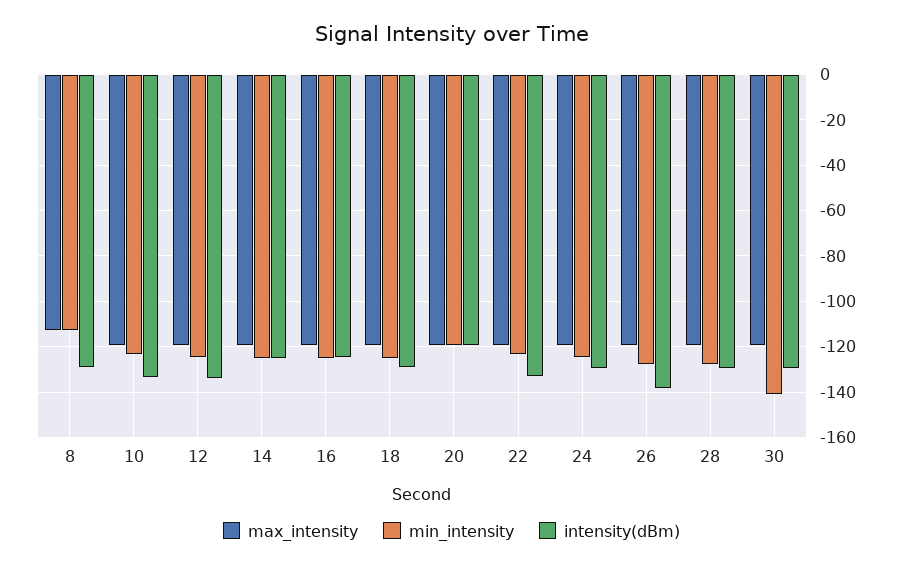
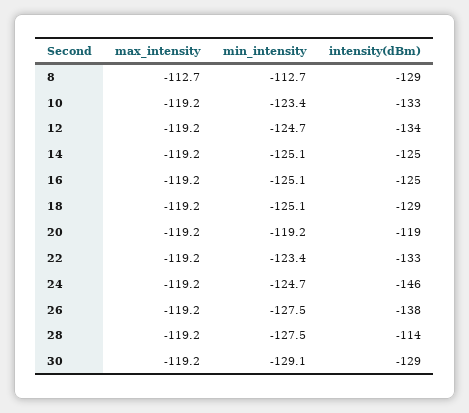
  {
    "max_intensity": {
      "8": -112.7,
      "10": -119.2,
      "12": -119.2,
      "14": -119.2,
      "16": -119.2,
      "18": -119.2,
      "20": -119.2,
      "22": -119.2,
      "24": -119.2,
      "26": -119.2,
      "28": -119.2,
      "30": -119.2
    },
    "min_intensity": {
      "8": -112.7,
      "10": -123.4,
      "12": -124.7,
      "14": -125.1,
      "16": -125.1,
      "18": -125.1,
      "20": -119.2,
      "22": -123.4,
      "24": -124.7,
      "26": -127.5,
      "28": -127.5,
-     "30": -140
+     "30": -129.1
    },
    "intensity(dBm)": {
      "8": -129,
      "10": -133,
      "12": -134,
      "14": -125,
      "16": -125,
      "18": -129,
      "20": -119,
      "22": -133,
-     "24": -130,
+     "24": -146,
      "26": -138,
-     "28": -130,
+     "28": -114,
      "30": -129
    }
  }

